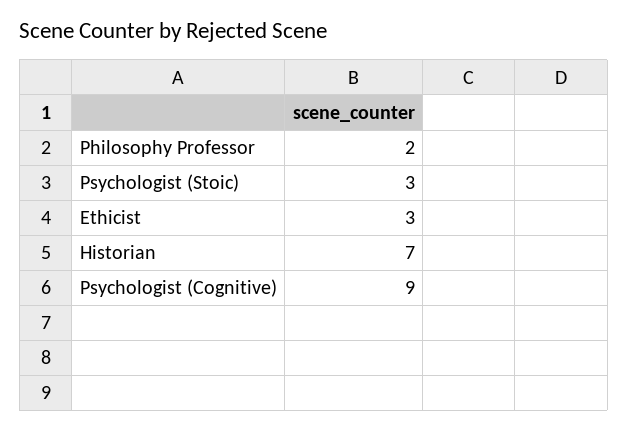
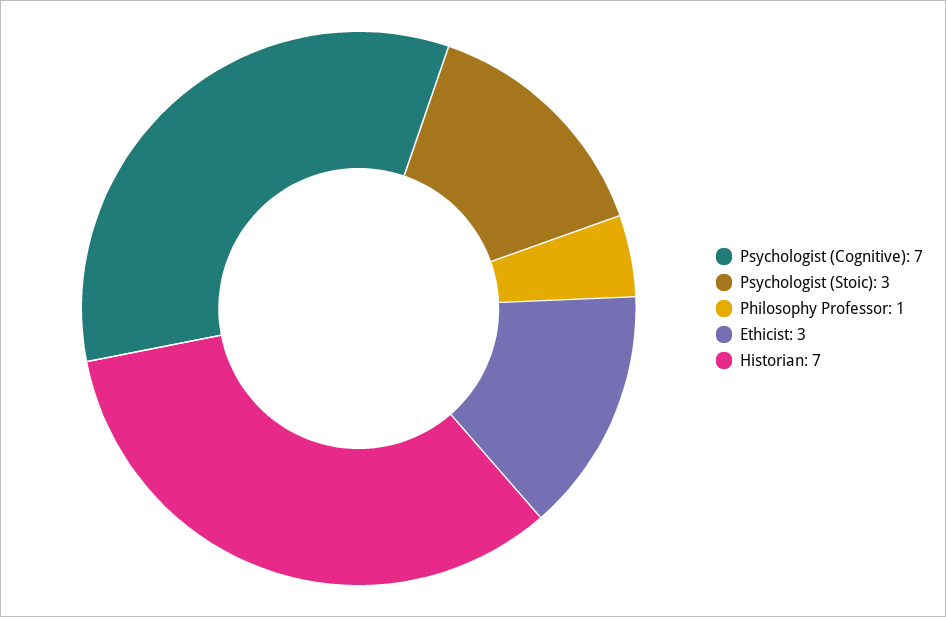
  {
-   "Philosophy Professor": 2,
+   "Philosophy Professor": 1,
    "Psychologist (Stoic)": 3,
    "Ethicist": 3,
    "Historian": 7,
-   "Psychologist (Cognitive)": 9
+   "Psychologist (Cognitive)": 7
  }

